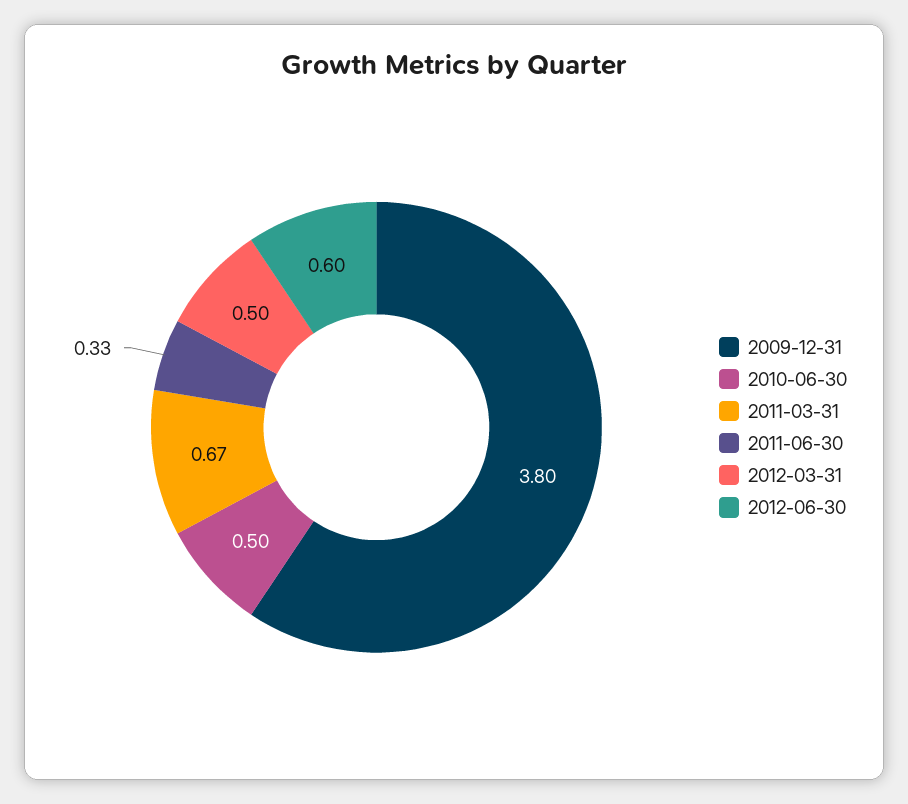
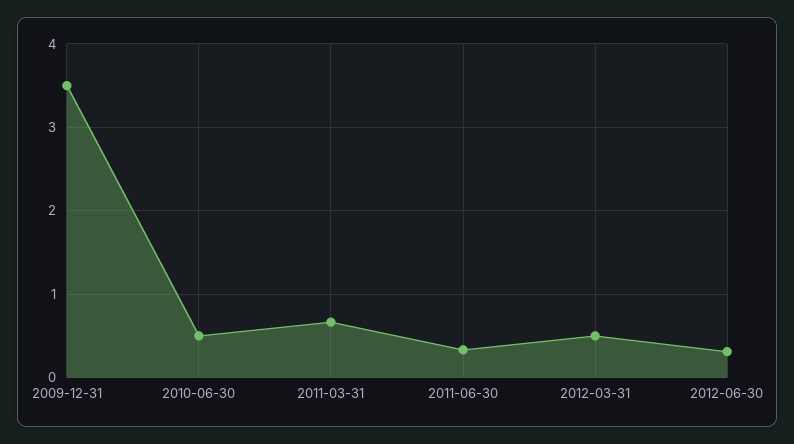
  {
-   "2009-12-31": 3.8,
+   "2009-12-31": 3.5,
    "2010-06-30": 0.5,
    "2011-03-31": 0.67,
    "2011-06-30": 0.33,
    "2012-03-31": 0.5,
-   "2012-06-30": 0.6
+   "2012-06-30": 0.3
  }

